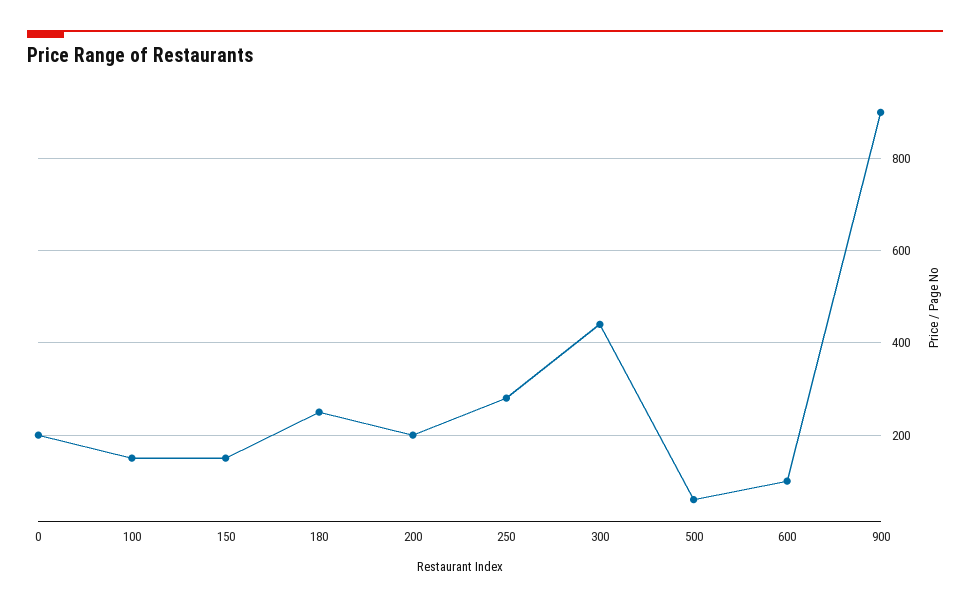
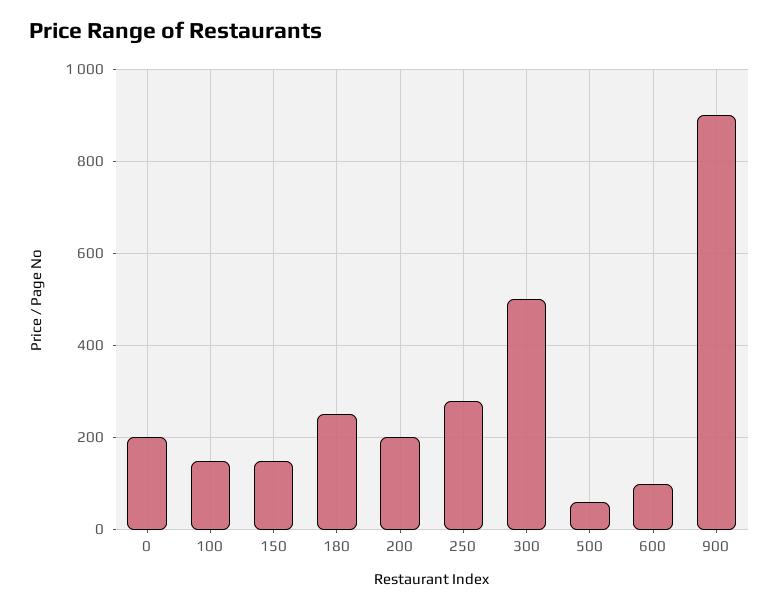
  {
    "0": 200,
    "100": 160,
    "150": 160,
    "180": 260,
    "200": 200,
    "250": 280,
-   "300": 440,
+   "300": 500,
    "500": 60,
    "600": 100,
    "900": 900
  }

